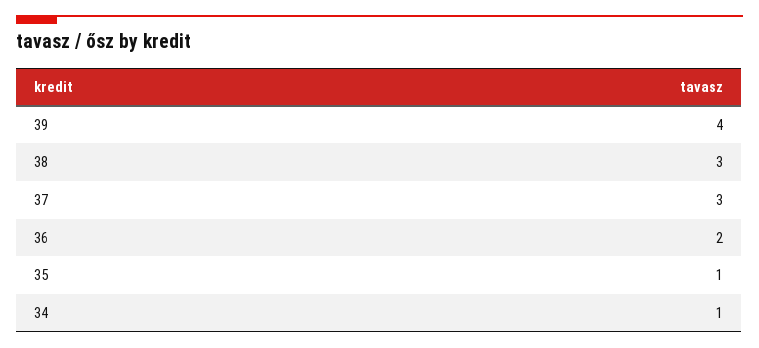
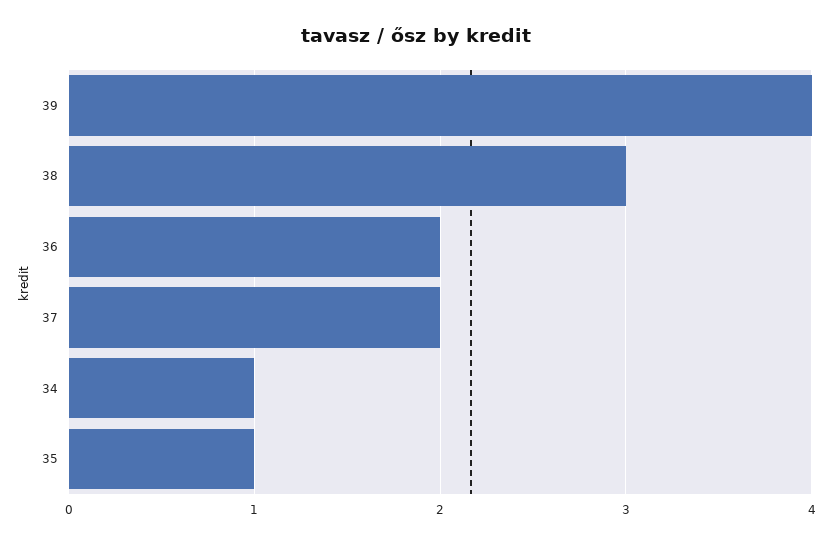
  {
    "39": 4,
    "38": 3,
-   "37": 3,
+   "37": 2,
    "36": 2,
    "35": 1,
    "34": 1
  }

